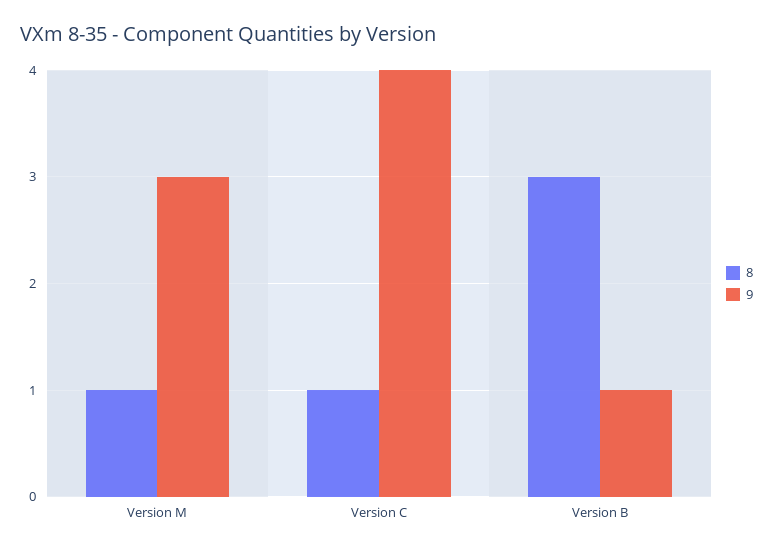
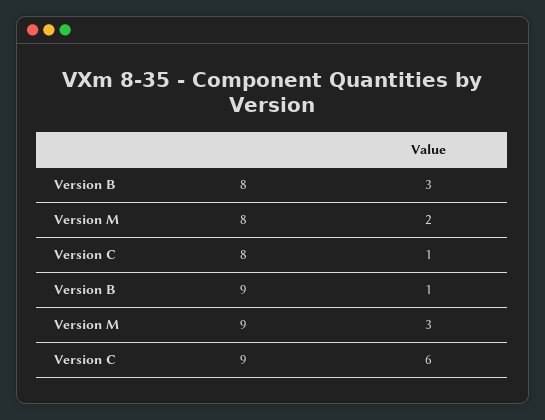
  {
    "8": {
-     "Version M": 1,
+     "Version M": 2,
      "Version C": 1,
      "Version B": 3
    },
    "9": {
      "Version M": 3,
-     "Version C": 4,
+     "Version C": 6,
      "Version B": 1
    }
  }

